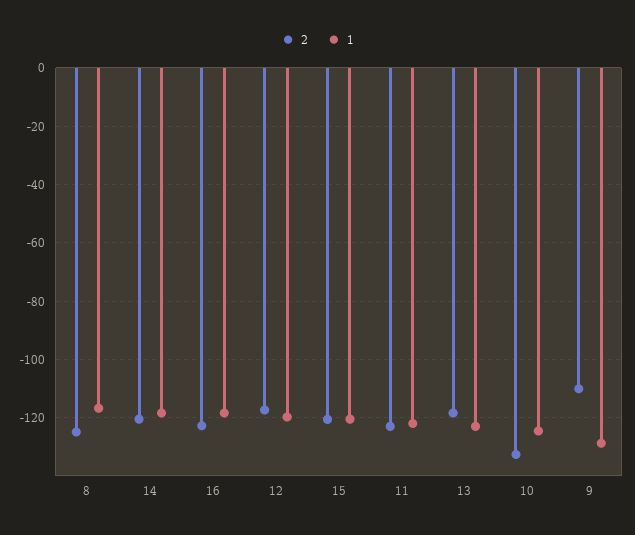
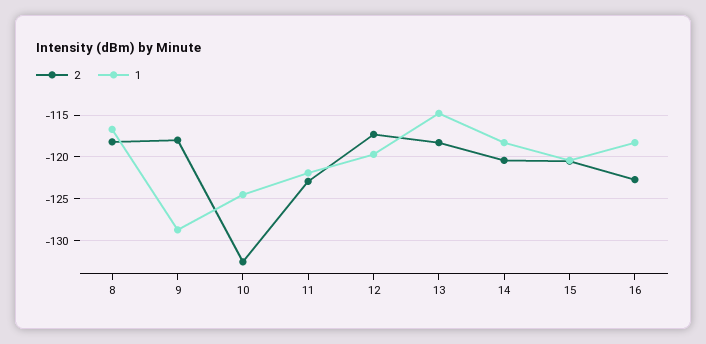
  {
    "2": {
-     "8": -125,
+     "8": -118,
      "14": -120,
      "16": -123,
      "12": -117,
      "15": -121,
      "11": -123,
      "13": -118,
      "10": -133,
-     "9": -110
+     "9": -118
    },
    "1": {
      "8": -117,
      "14": -118,
      "16": -118,
      "12": -120,
      "15": -120,
      "11": -122,
-     "13": -122.5,
+     "13": -115,
      "10": -125,
      "9": -129
    }
  }

